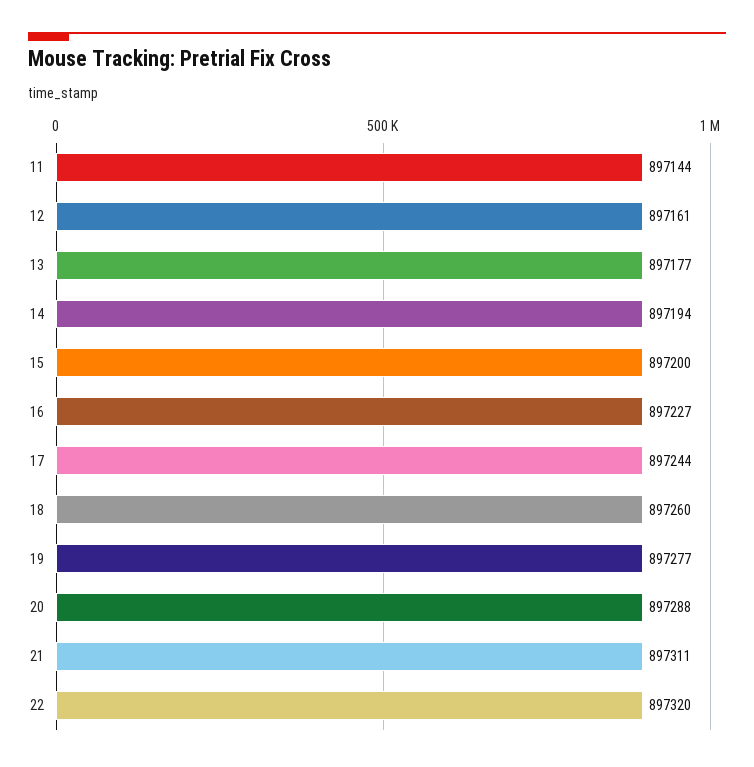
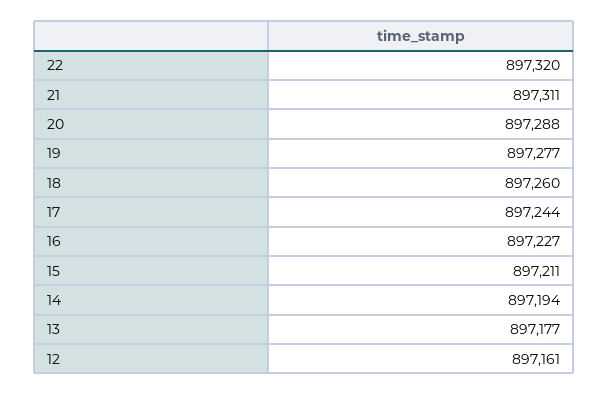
  {
-   "11": 897144,
    "12": 897161,
    "13": 897177,
    "14": 897194,
-   "15": 897200,
+   "15": 897211,
    "16": 897227,
    "17": 897244,
    "18": 897260,
    "19": 897277,
    "20": 897288,
    "21": 897311,
    "22": 897320
  }

